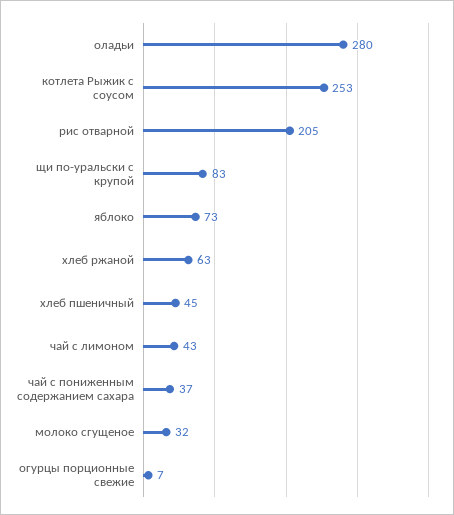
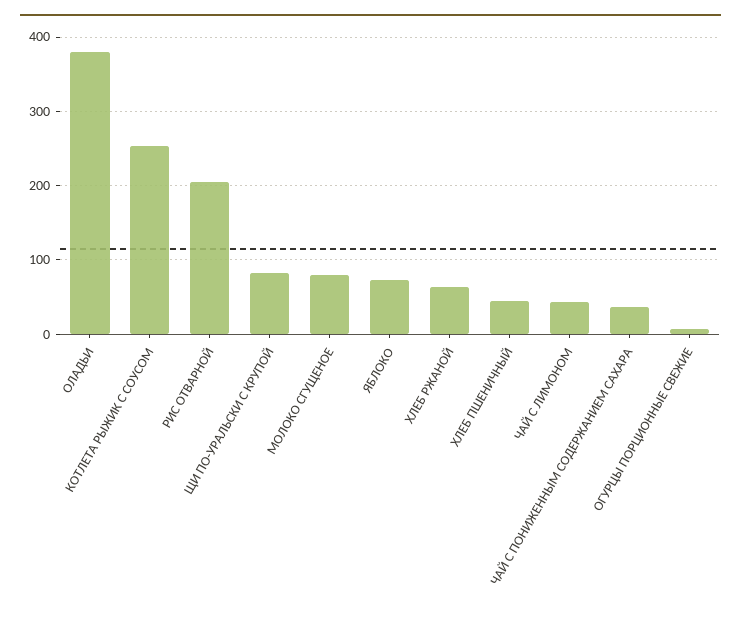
  {
-   "оладьи": 280,
+   "оладьи": 380,
    "котлета Рыжик с соусом": 253,
    "рис отварной": 205,
    "щи по-уральски с крупой": 83,
    "яблоко": 73,
    "хлеб ржаной": 63,
    "хлеб пшеничный": 45,
    "чай с лимоном": 43,
    "чай с пониженным содержанием сахара": 37,
-   "молоко сгущеное": 32,
+   "молоко сгущеное": 80,
    "огурцы порционные свежие": 7
  }

